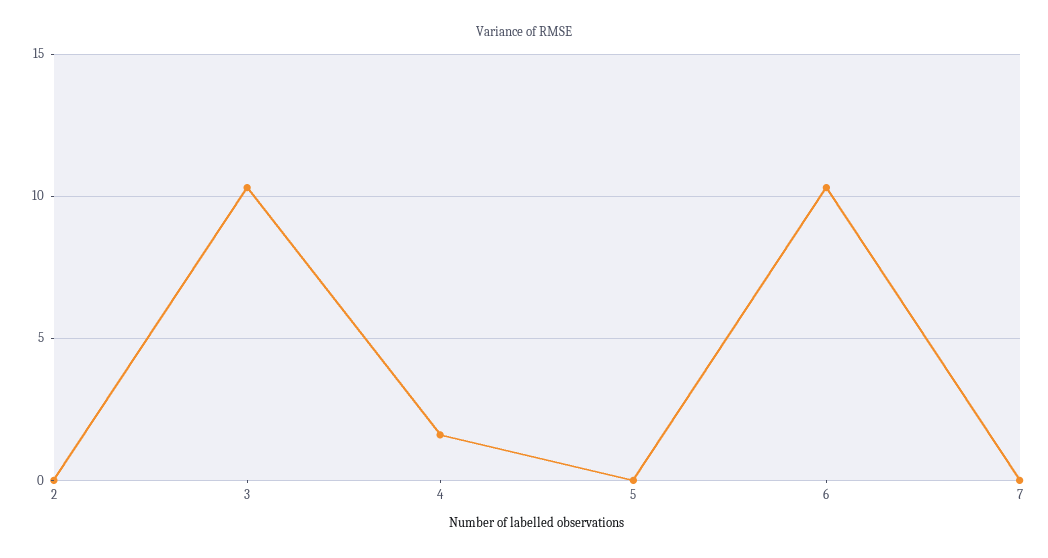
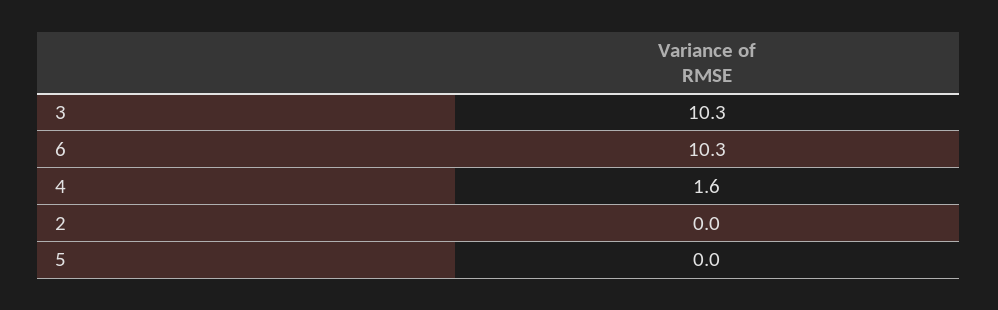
  {
    "2": 0,
    "3": 10.3,
    "4": 1.6,
    "5": 0,
-   "6": 10.3,
+   "6": 10.3
-   "7": 0
  }

